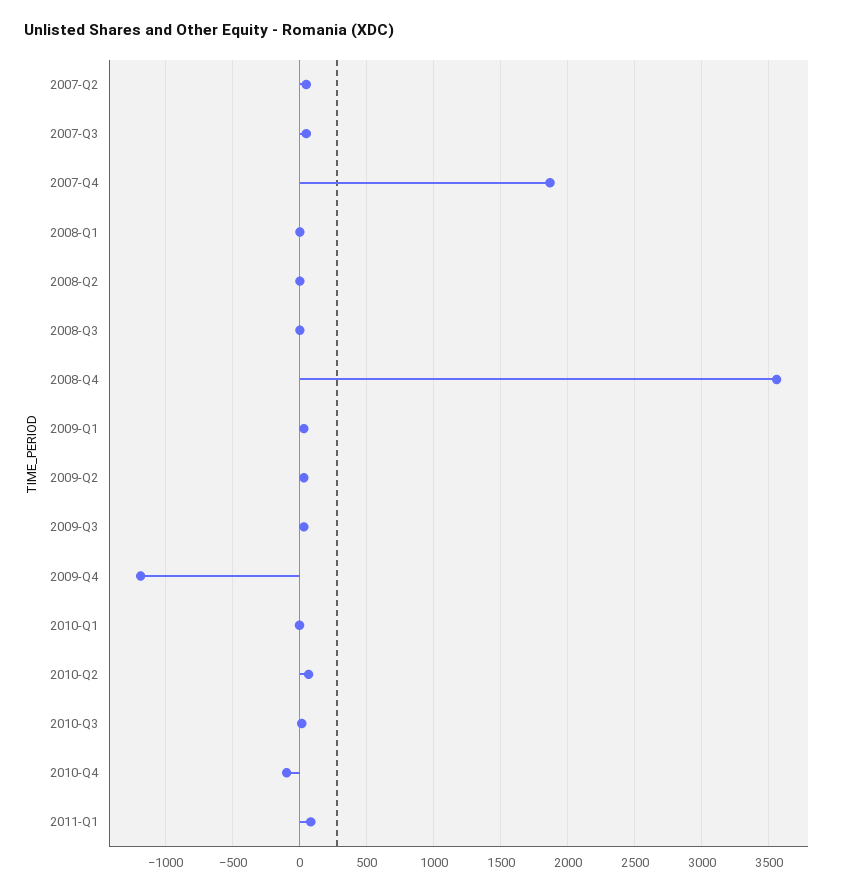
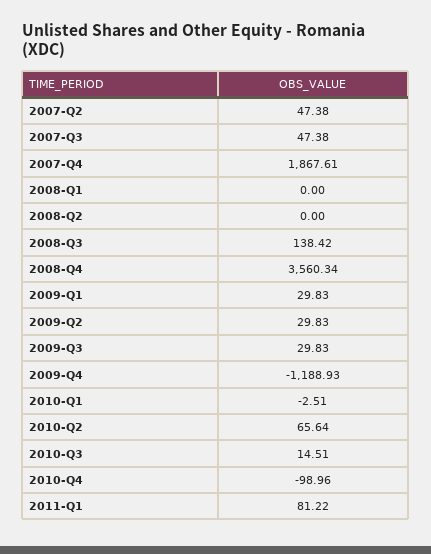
  {
    "2007-Q2": 47.38,
    "2007-Q3": 47.38,
    "2007-Q4": 1867.61,
    "2008-Q1": 0,
    "2008-Q2": 0,
-   "2008-Q3": 0,
+   "2008-Q3": 138.42,
    "2008-Q4": 3560.34,
    "2009-Q1": 29.83,
    "2009-Q2": 29.83,
    "2009-Q3": 29.83,
    "2009-Q4": -1188.93,
    "2010-Q1": -2.51,
    "2010-Q2": 65.64,
    "2010-Q3": 14.51,
    "2010-Q4": -98.96,
    "2011-Q1": 81.22
  }

